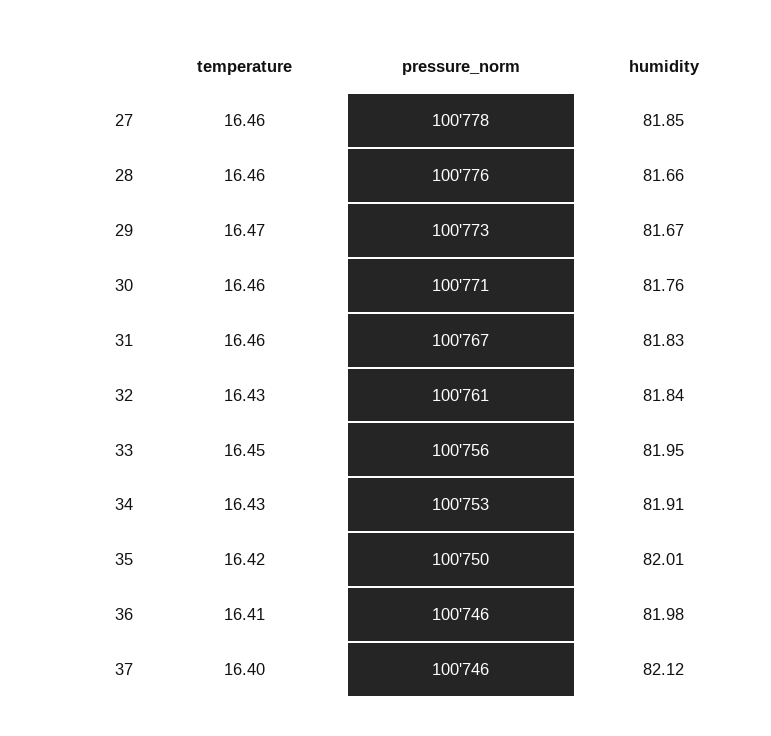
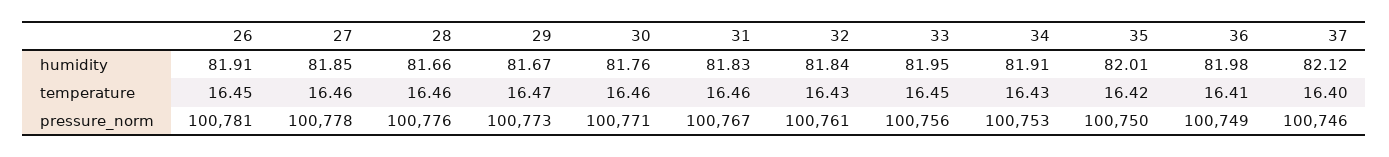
  {
    "temperature": {
      "27": 16.46,
      "28": 16.46,
      "29": 16.47,
      "30": 16.46,
      "31": 16.46,
      "32": 16.43,
      "33": 16.45,
      "34": 16.43,
      "35": 16.42,
      "36": 16.41,
-     "37": 16.4
+     "37": 16.4,
+     "26": 16.45
    },
    "pressure_norm": {
      "27": 100778,
      "28": 100776,
      "29": 100773,
      "30": 100771,
      "31": 100767,
      "32": 100761,
      "33": 100756,
      "34": 100753,
      "35": 100750,
-     "36": 100746,
+     "36": 100749,
-     "37": 100746
+     "37": 100746,
+     "26": 100781
    },
    "humidity": {
      "27": 81.85,
      "28": 81.66,
      "29": 81.67,
      "30": 81.76,
      "31": 81.83,
      "32": 81.84,
      "33": 81.95,
      "34": 81.91,
      "35": 82.01,
      "36": 81.98,
-     "37": 82.12
+     "37": 82.12,
+     "26": 81.91
    }
  }

